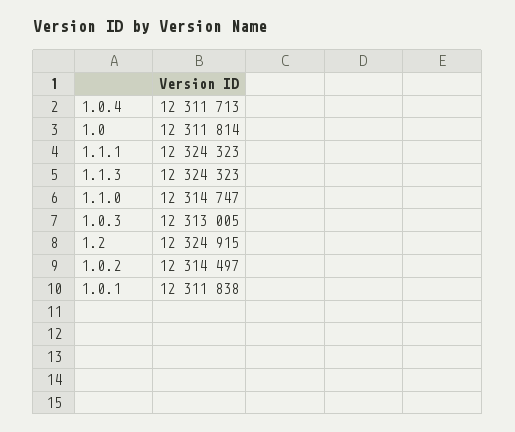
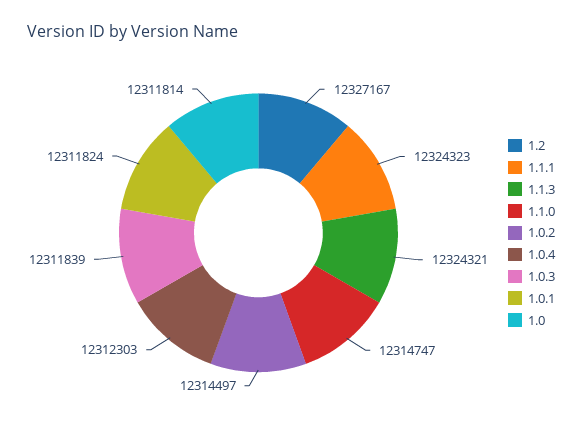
  {
-   "1.0.4": 12311713,
+   "1.0.4": 12312303,
    "1.0": 12311814,
    "1.1.1": 12324323,
-   "1.1.3": 12324323,
+   "1.1.3": 12324321,
    "1.1.0": 12314747,
-   "1.0.3": 12313005,
+   "1.0.3": 12311839,
-   "1.2": 12324915,
+   "1.2": 12327167,
    "1.0.2": 12314497,
-   "1.0.1": 12311838
+   "1.0.1": 12311824
  }

